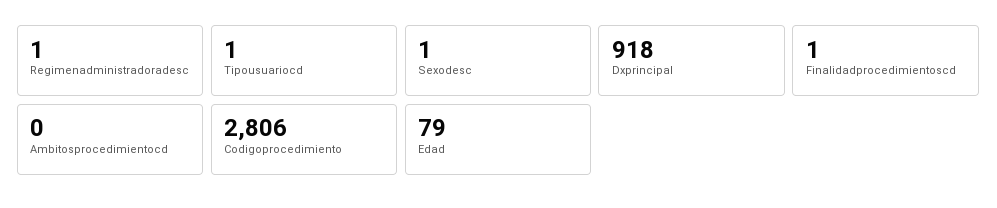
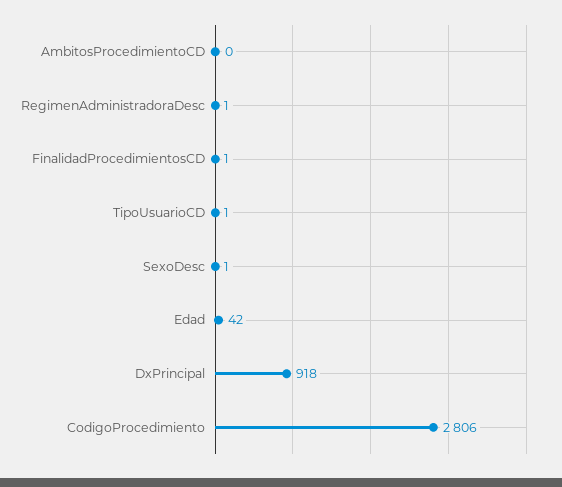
  {
    "Regimenadministradoradesc": 1,
    "Tipousuariocd": 1,
    "Sexodesc": 1,
    "Dxprincipal": 918,
    "Finalidadprocedimientoscd": 1,
    "Ambitosprocedimientocd": 0,
    "Codigoprocedimiento": 2806,
-   "Edad": 79
+   "Edad": 42
  }

